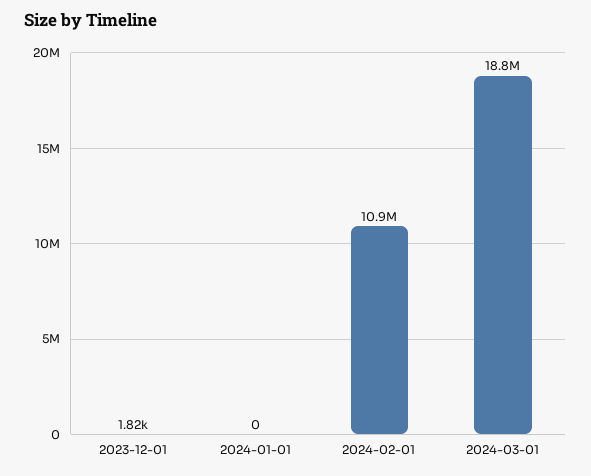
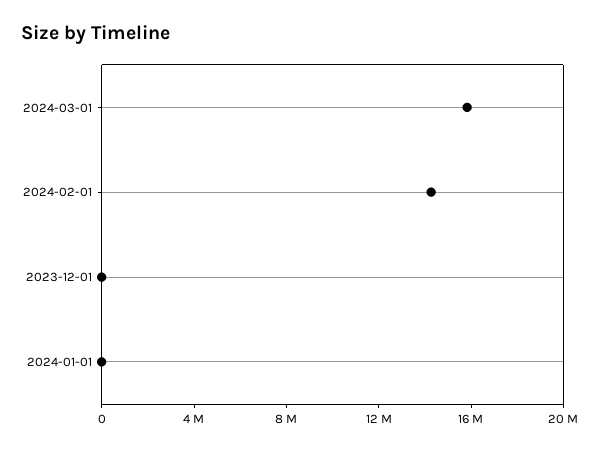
  {
    "2023-12-01": 1820,
    "2024-01-01": 0,
-   "2024-02-01": 10900000,
+   "2024-02-01": 14000000,
-   "2024-03-01": 18800000
+   "2024-03-01": 16000000
  }

